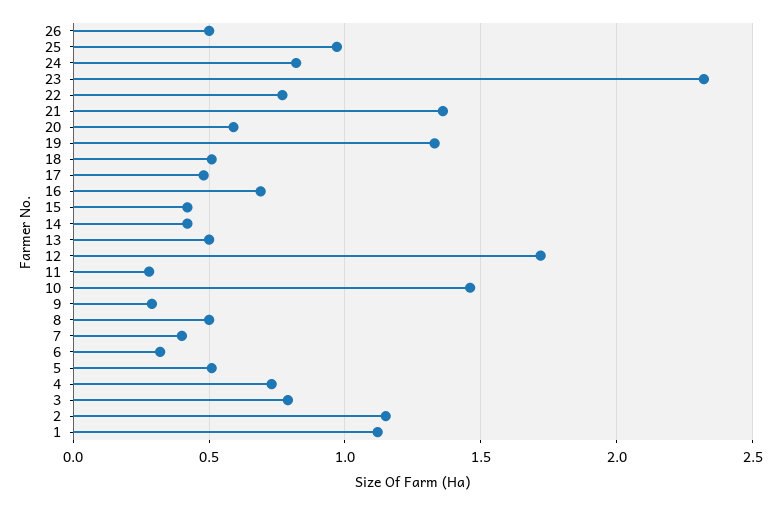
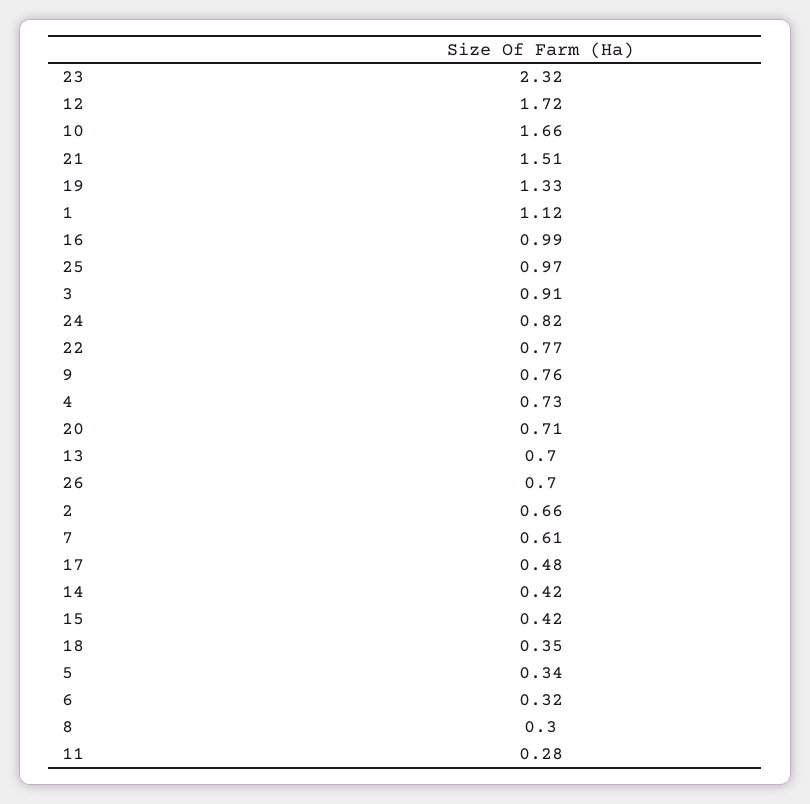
  {
-   "26": 0.5,
+   "26": 0.7,
    "25": 0.97,
    "24": 0.82,
    "23": 2.32,
    "22": 0.77,
-   "21": 1.35,
+   "21": 1.51,
-   "20": 0.6,
+   "20": 0.71,
    "19": 1.33,
-   "18": 0.5,
+   "18": 0.35,
    "17": 0.48,
-   "16": 0.7,
+   "16": 0.99,
    "15": 0.42,
    "14": 0.42,
-   "13": 0.5,
+   "13": 0.7,
    "12": 1.72,
    "11": 0.28,
-   "10": 1.45,
+   "10": 1.66,
-   "9": 0.3,
+   "9": 0.76,
-   "8": 0.5,
+   "8": 0.3,
-   "7": 0.4,
+   "7": 0.61,
    "6": 0.32,
-   "5": 0.5,
+   "5": 0.34,
    "4": 0.73,
-   "3": 0.8,
+   "3": 0.91,
-   "2": 1.15,
+   "2": 0.66,
    "1": 1.12
  }

